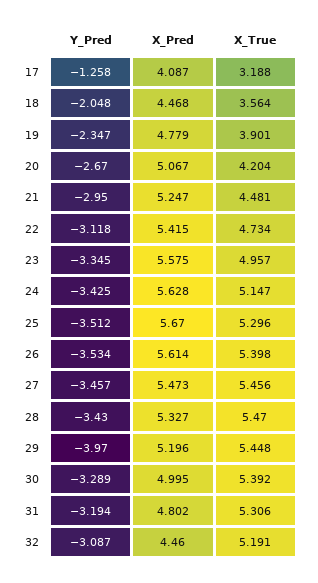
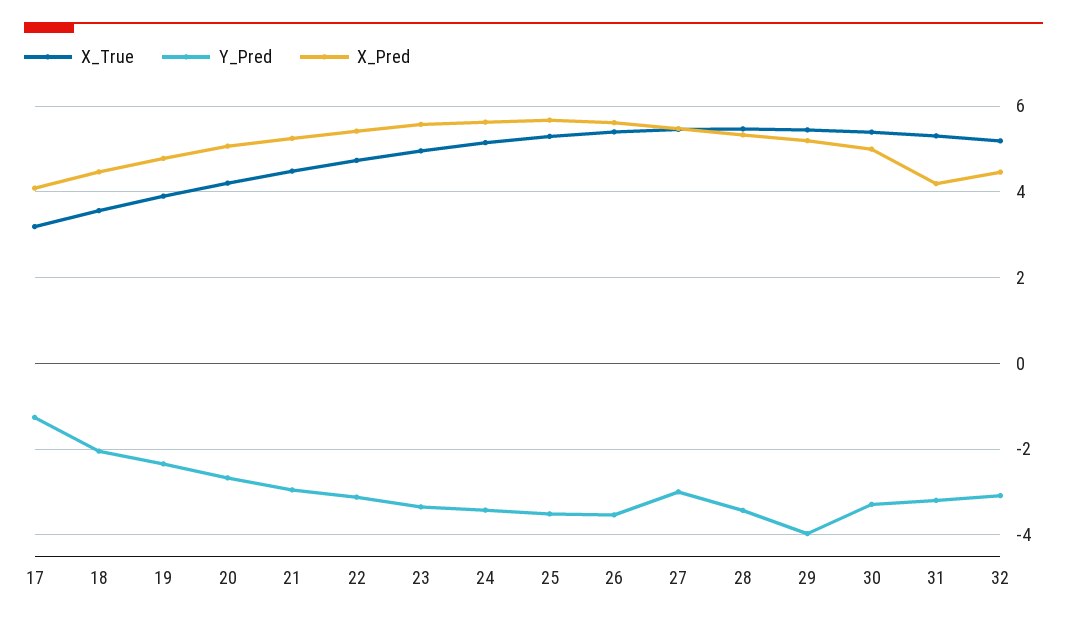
  {
    "Y_Pred": {
      "17": -1.258,
      "18": -2.048,
      "19": -2.347,
      "20": -2.67,
      "21": -2.95,
      "22": -3.118,
      "23": -3.345,
      "24": -3.425,
      "25": -3.512,
      "26": -3.534,
-     "27": -3.457,
+     "27": -3,
      "28": -3.43,
      "29": -3.97,
      "30": -3.289,
      "31": -3.194,
      "32": -3.087
    },
    "X_Pred": {
      "17": 4.087,
      "18": 4.468,
      "19": 4.779,
      "20": 5.067,
      "21": 5.247,
      "22": 5.415,
      "23": 5.575,
      "24": 5.628,
      "25": 5.67,
      "26": 5.614,
      "27": 5.473,
      "28": 5.327,
      "29": 5.196,
      "30": 4.995,
-     "31": 4.802,
+     "31": 4.2,
      "32": 4.46
    },
    "X_True": {
      "17": 3.188,
      "18": 3.564,
      "19": 3.901,
      "20": 4.204,
      "21": 4.481,
      "22": 4.734,
      "23": 4.957,
      "24": 5.147,
      "25": 5.296,
      "26": 5.398,
      "27": 5.456,
      "28": 5.47,
      "29": 5.448,
      "30": 5.392,
      "31": 5.306,
      "32": 5.191
    }
  }

